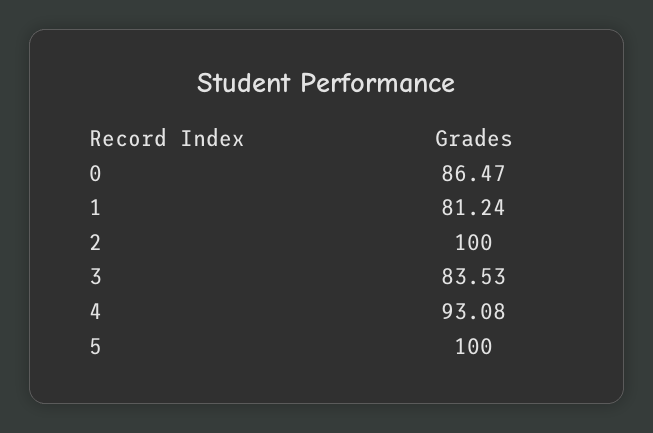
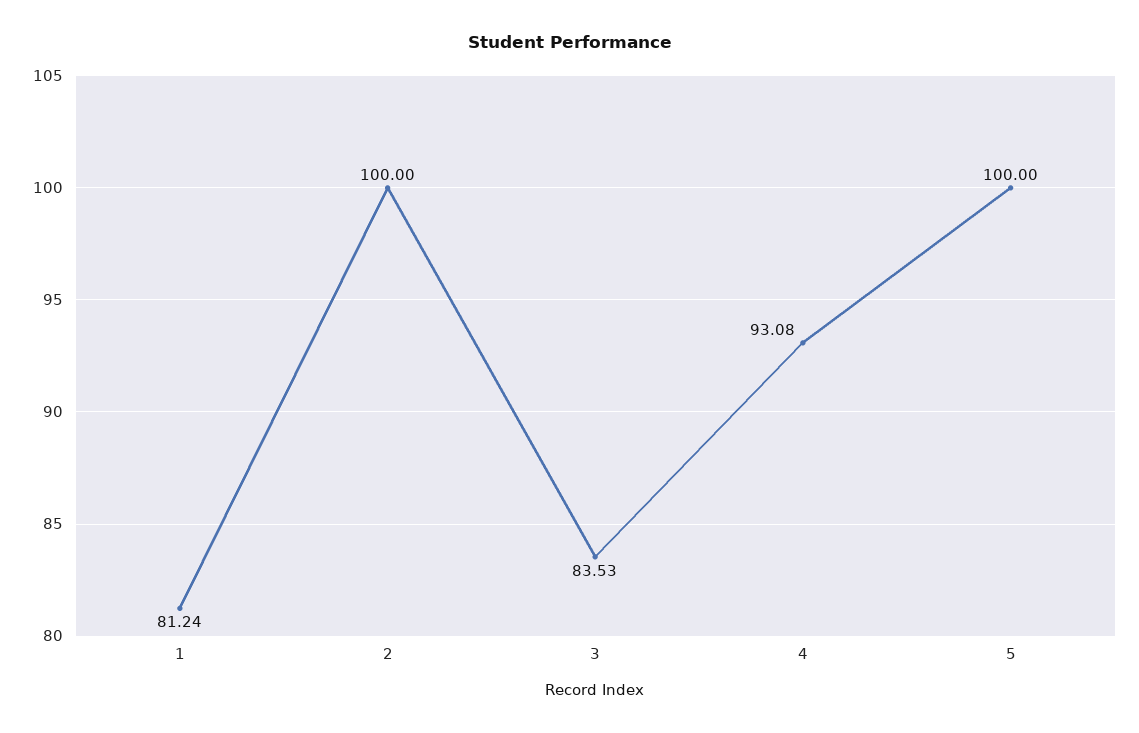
  {
-   "0": 86.47,
    "1": 81.24,
    "2": 100,
    "3": 83.53,
    "4": 93.08,
    "5": 100
  }

